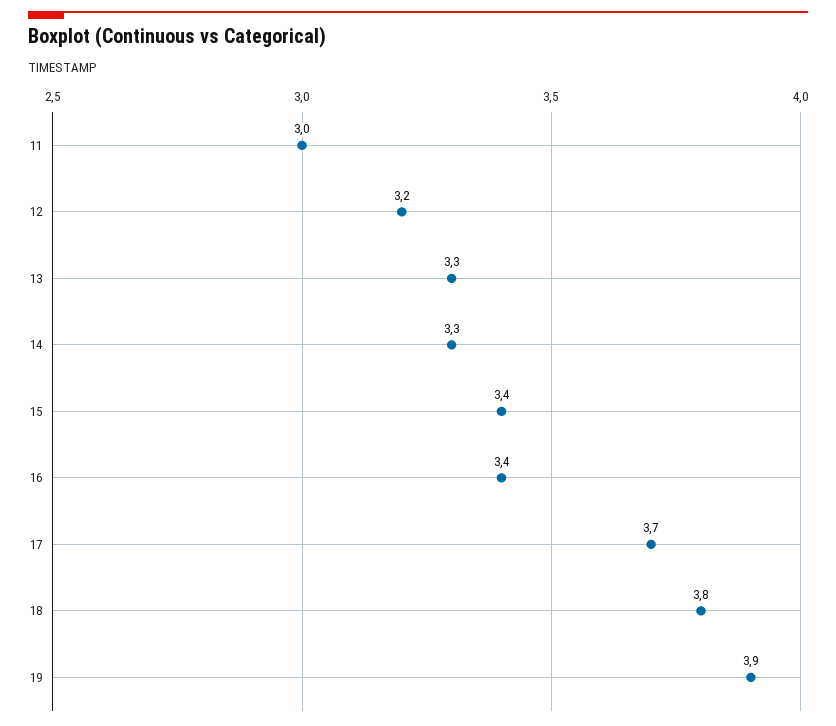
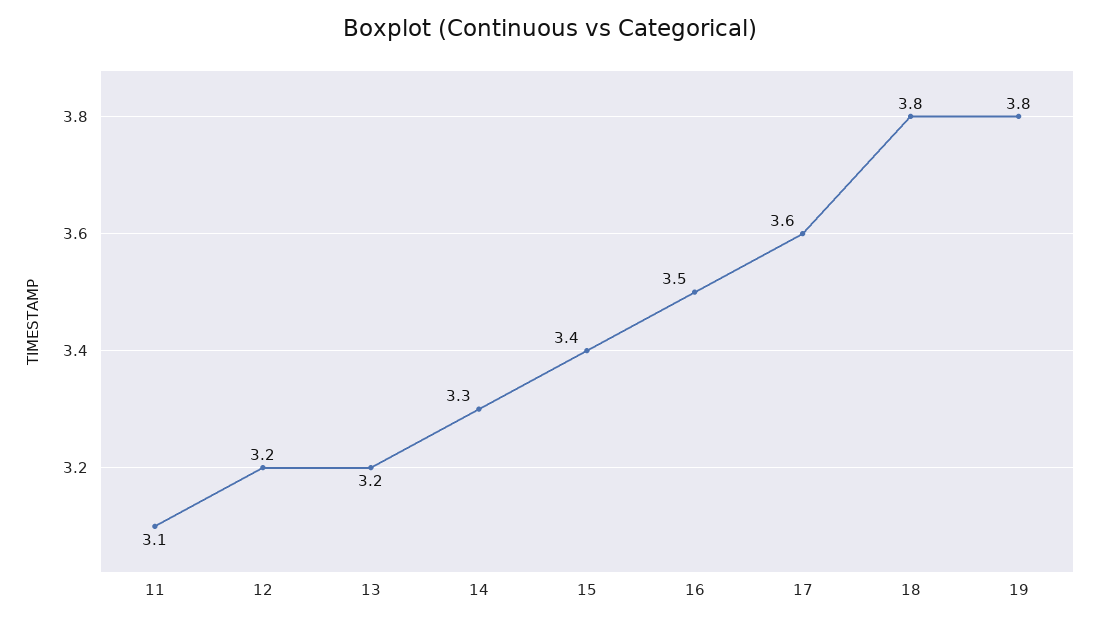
  {
-   "11": 3,
+   "11": 3.1,
    "12": 3.2,
-   "13": 3.3,
+   "13": 3.2,
    "14": 3.3,
    "15": 3.4,
-   "16": 3.4,
+   "16": 3.5,
-   "17": 3.7,
+   "17": 3.6,
    "18": 3.8,
-   "19": 3.9
+   "19": 3.8
  }

